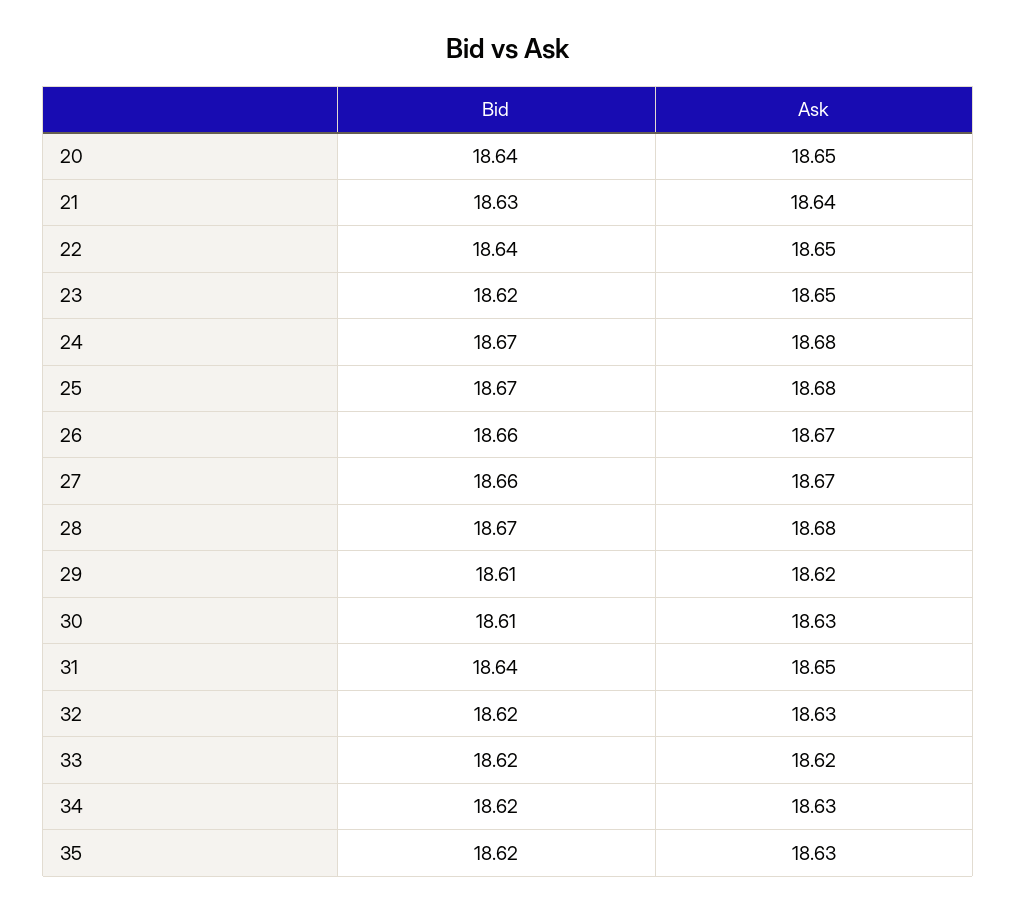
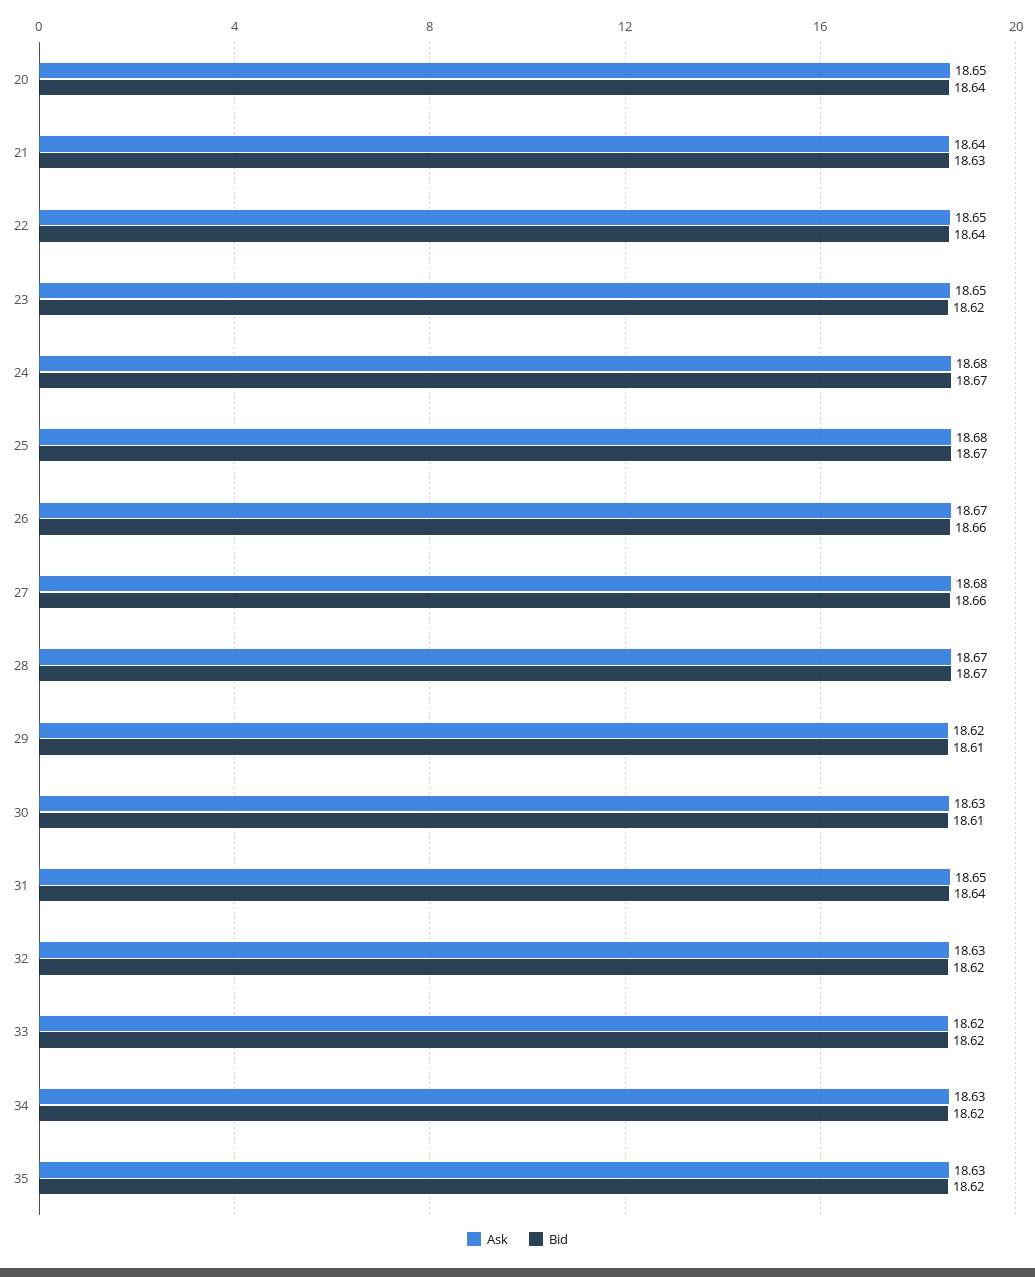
  {
    "Bid": {
      "20": 18.64,
      "21": 18.63,
      "22": 18.64,
      "23": 18.62,
      "24": 18.67,
      "25": 18.67,
      "26": 18.66,
      "27": 18.66,
      "28": 18.67,
      "29": 18.61,
      "30": 18.61,
      "31": 18.64,
      "32": 18.62,
      "33": 18.62,
      "34": 18.62,
      "35": 18.62
    },
    "Ask": {
      "20": 18.65,
      "21": 18.64,
      "22": 18.65,
      "23": 18.65,
      "24": 18.68,
      "25": 18.68,
      "26": 18.67,
-     "27": 18.67,
+     "27": 18.68,
-     "28": 18.68,
+     "28": 18.67,
      "29": 18.62,
      "30": 18.63,
      "31": 18.65,
      "32": 18.63,
      "33": 18.62,
      "34": 18.63,
      "35": 18.63
    }
  }

